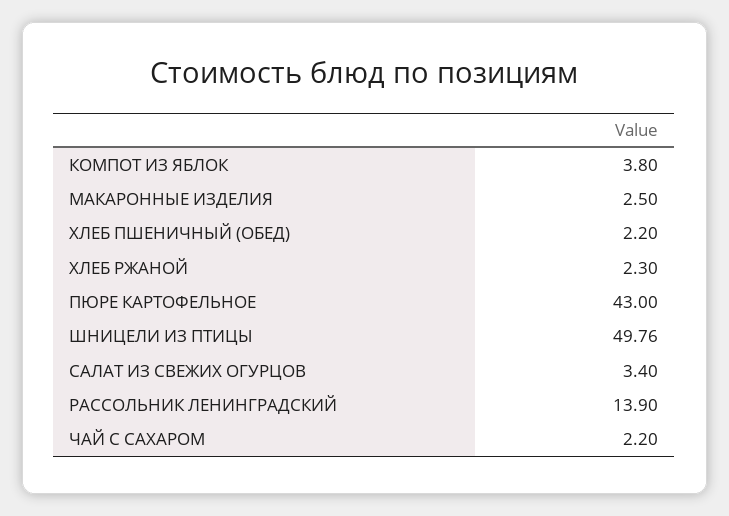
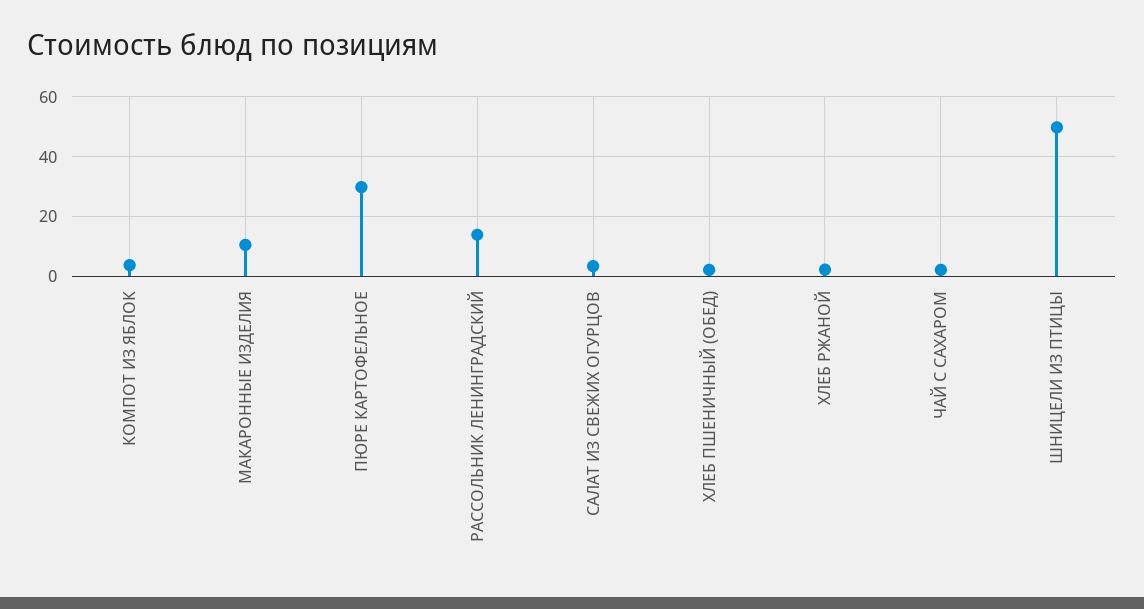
  {
    "КОМПОТ ИЗ ЯБЛОК": 3.8,
-   "МАКАРОННЫЕ ИЗДЕЛИЯ": 2.5,
+   "МАКАРОННЫЕ ИЗДЕЛИЯ": 10,
    "ХЛЕБ ПШЕНИЧНЫЙ (ОБЕД)": 2.2,
    "ХЛЕБ РЖАНОЙ": 2.3,
-   "ПЮРЕ КАРТОФЕЛЬНОЕ": 43,
+   "ПЮРЕ КАРТОФЕЛЬНОЕ": 30,
    "ШНИЦЕЛИ ИЗ ПТИЦЫ": 49.76,
    "САЛАТ ИЗ СВЕЖИХ ОГУРЦОВ": 3.4,
    "РАССОЛЬНИК ЛЕНИНГРАДСКИЙ": 13.9,
    "ЧАЙ С САХАРОМ": 2.2
  }

